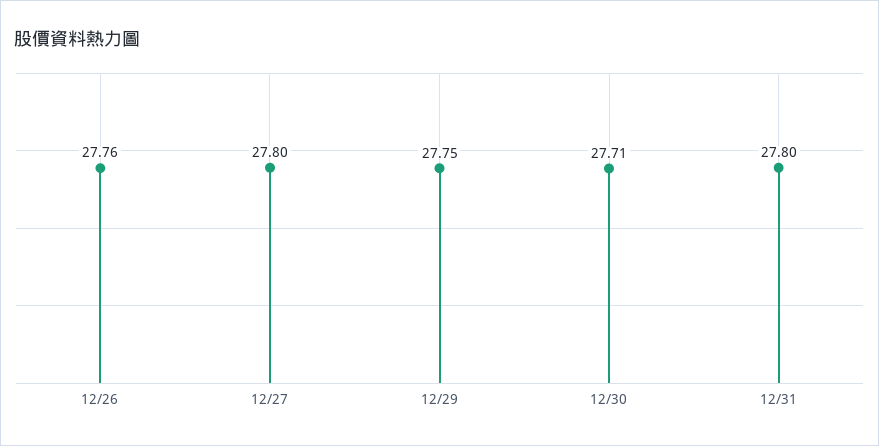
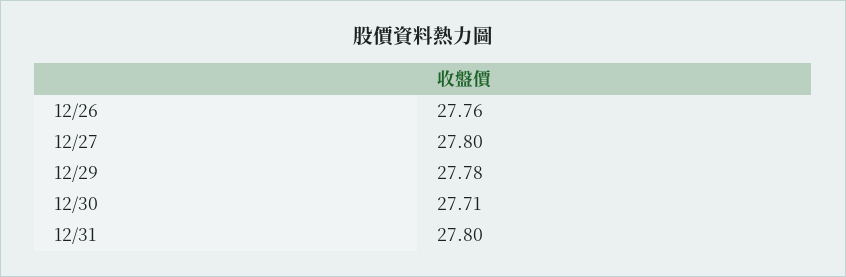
  {
    "12/26": 27.76,
    "12/27": 27.8,
-   "12/29": 27.75,
+   "12/29": 27.78,
    "12/30": 27.71,
    "12/31": 27.8
  }

